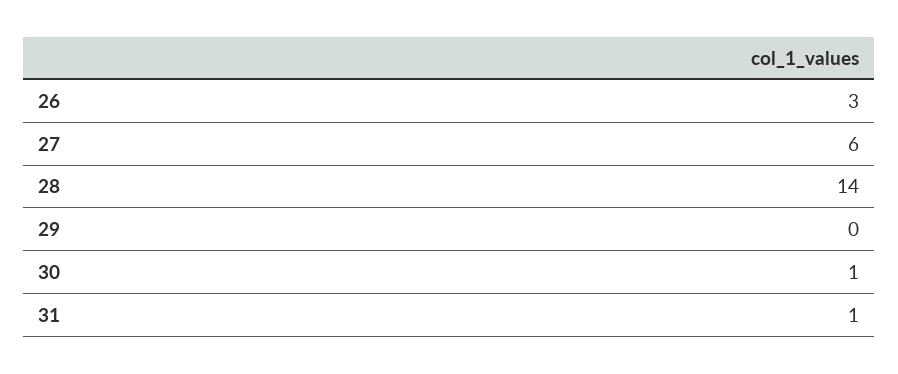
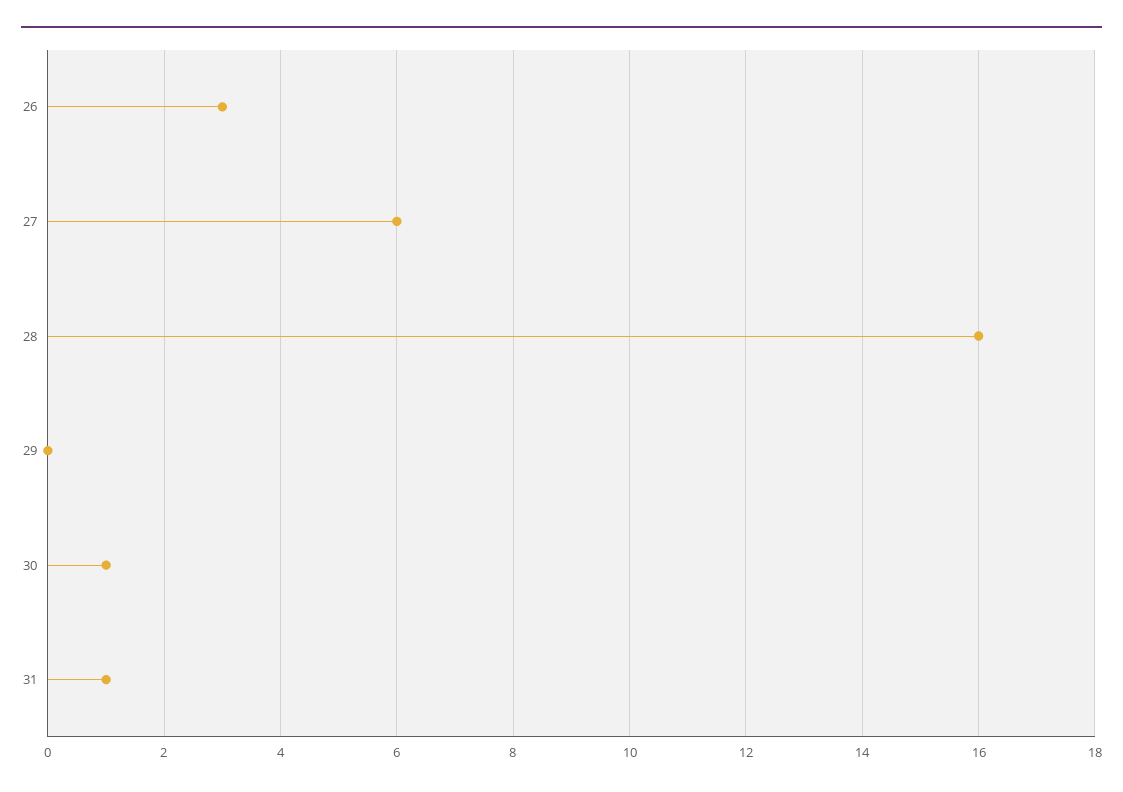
  {
    "26": 3,
    "27": 6,
-   "28": 14,
+   "28": 16,
    "29": 0,
    "30": 1,
    "31": 1
  }

